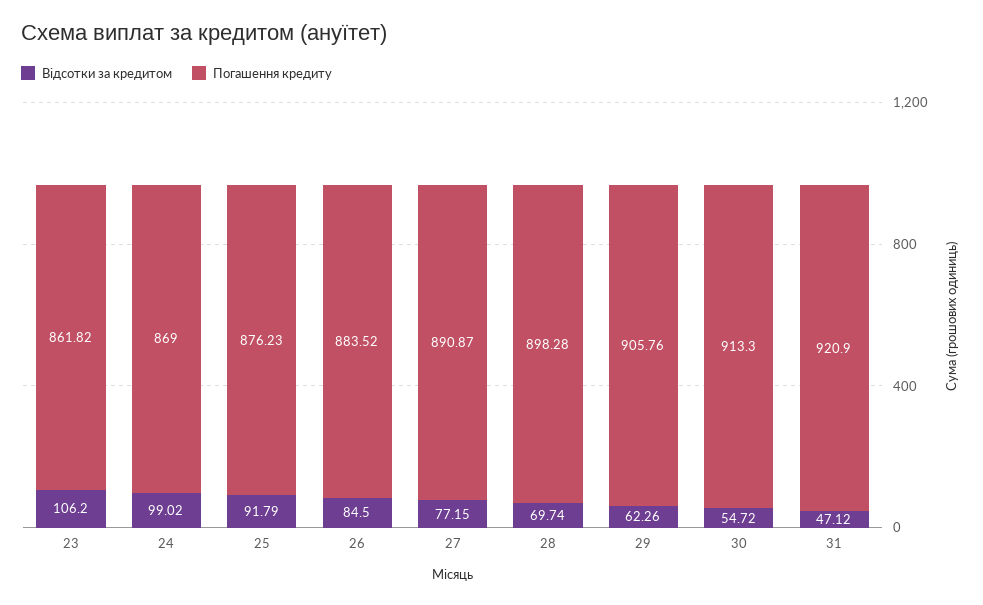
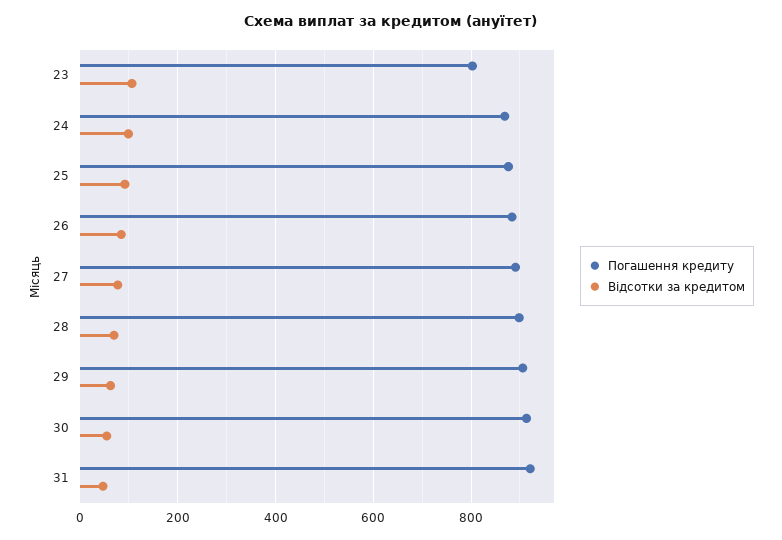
  {
    "Відсотки за кредитом": {
      "23": 106.2,
      "24": 99.02,
      "25": 91.79,
      "26": 84.5,
      "27": 77.15,
      "28": 69.74,
      "29": 62.26,
      "30": 54.72,
      "31": 47.12
    },
    "Погашення кредиту": {
-     "23": 861.82,
+     "23": 800,
      "24": 869,
      "25": 876.23,
      "26": 883.52,
      "27": 890.87,
      "28": 898.28,
      "29": 905.76,
      "30": 913.3,
      "31": 920.9
    }
  }

